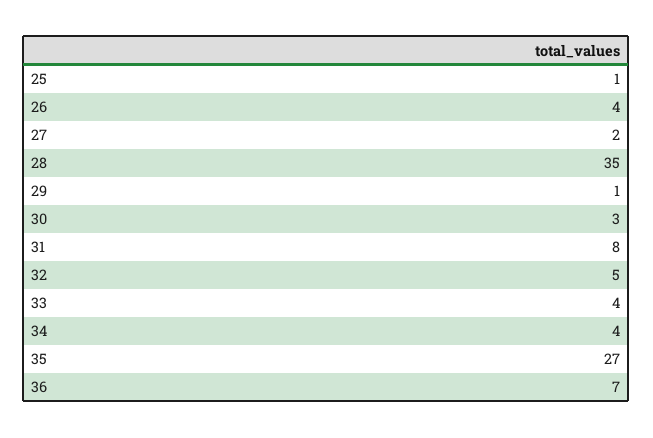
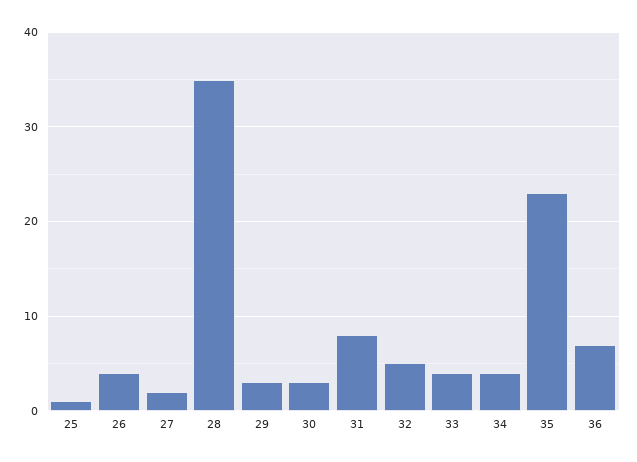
  {
    "25": 1,
    "26": 4,
    "27": 2,
    "28": 35,
-   "29": 1,
+   "29": 3,
    "30": 3,
    "31": 8,
    "32": 5,
    "33": 4,
    "34": 4,
-   "35": 27,
+   "35": 23,
    "36": 7
  }

